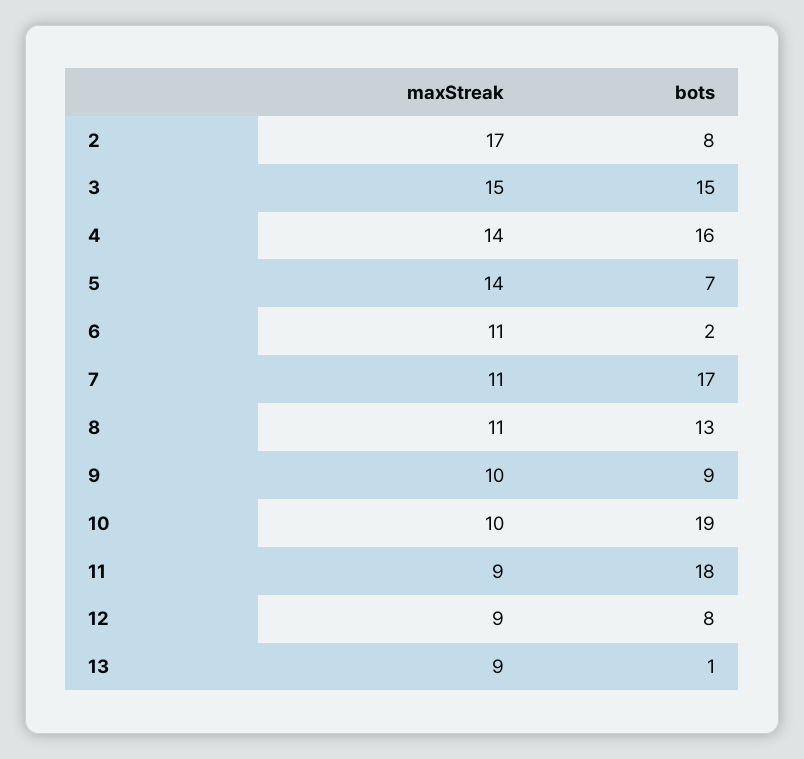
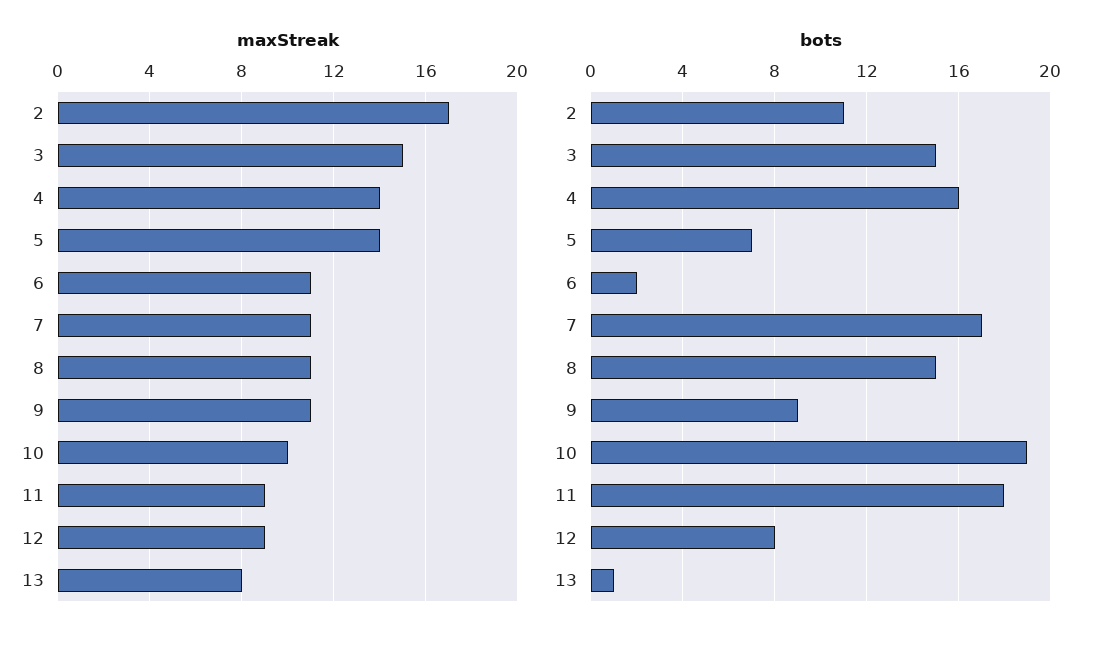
  {
    "maxStreak": {
      "2": 17,
      "3": 15,
      "4": 14,
      "5": 14,
      "6": 11,
      "7": 11,
      "8": 11,
-     "9": 10,
+     "9": 11,
      "10": 10,
      "11": 9,
      "12": 9,
-     "13": 9
+     "13": 8
    },
    "bots": {
-     "2": 8,
+     "2": 11,
      "3": 15,
      "4": 16,
      "5": 7,
      "6": 2,
      "7": 17,
-     "8": 13,
+     "8": 15,
      "9": 9,
      "10": 19,
      "11": 18,
      "12": 8,
      "13": 1
    }
  }

